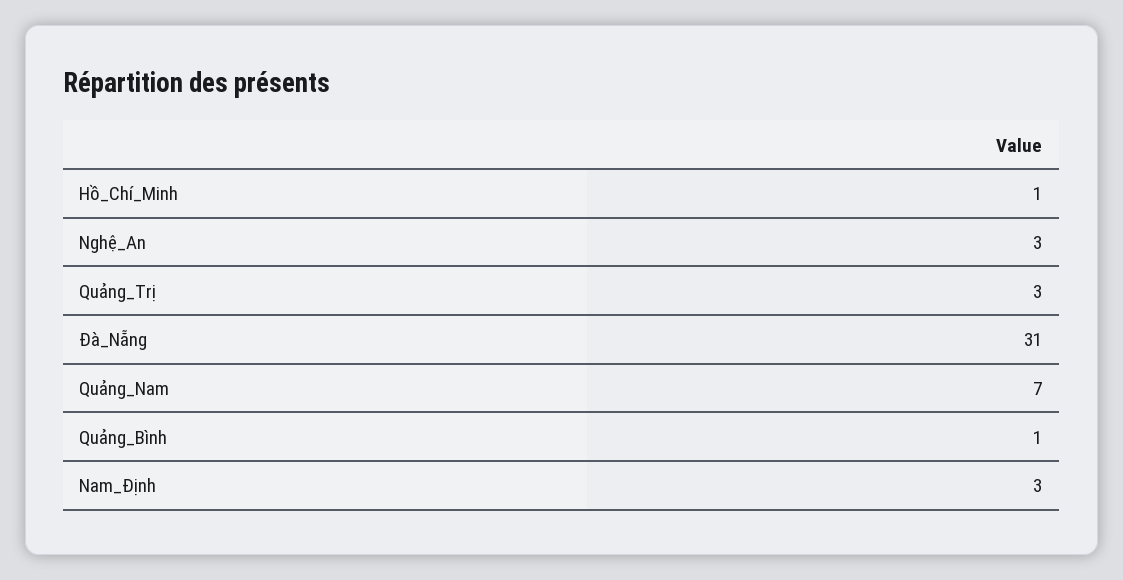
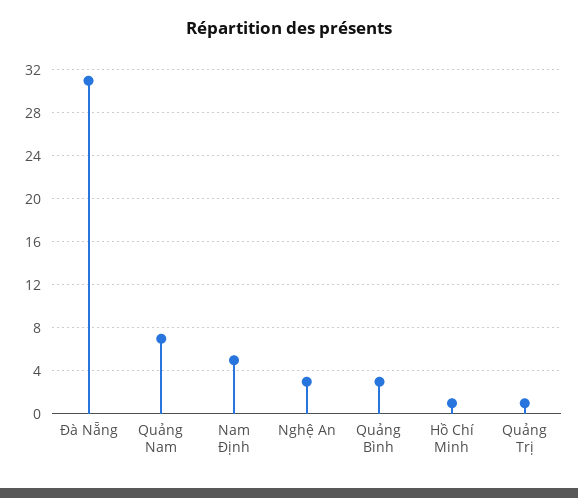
  {
    "Hồ_Chí_Minh": 1,
    "Nghệ_An": 3,
-   "Quảng_Trị": 3,
+   "Quảng_Trị": 1,
    "Đà_Nẵng": 31,
    "Quảng_Nam": 7,
-   "Quảng_Bình": 1,
+   "Quảng_Bình": 3,
-   "Nam_Định": 3
+   "Nam_Định": 5
  }

